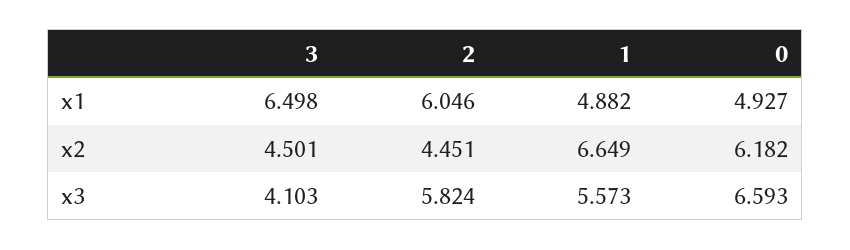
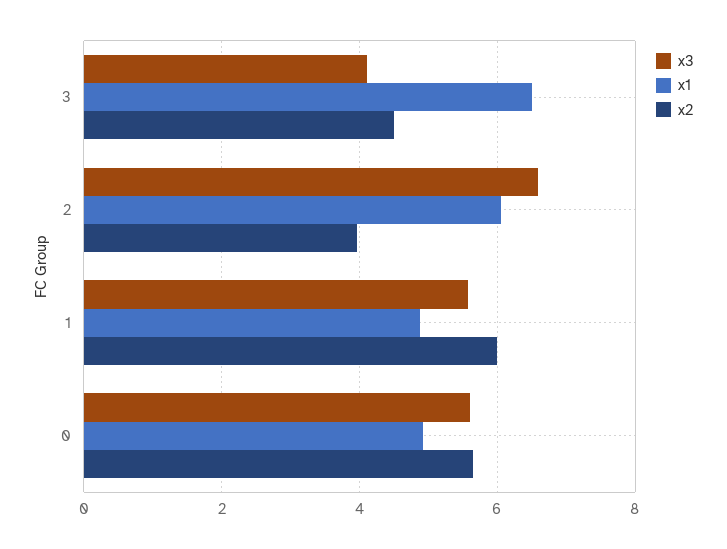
  {
    "x1": {
      "3": 6.498,
      "2": 6.046,
      "1": 4.882,
      "0": 4.927
    },
    "x2": {
      "3": 4.501,
-     "2": 4.451,
+     "2": 4,
-     "1": 6.649,
+     "1": 6,
-     "0": 6.182
+     "0": 5.6
    },
    "x3": {
      "3": 4.103,
-     "2": 5.824,
+     "2": 6.6,
      "1": 5.573,
-     "0": 6.593
+     "0": 5.6
    }
  }

